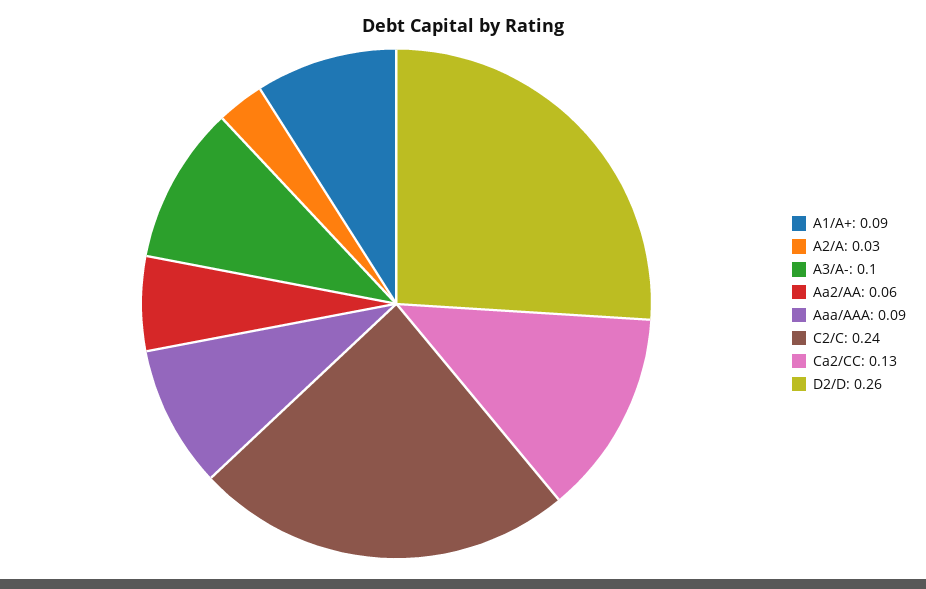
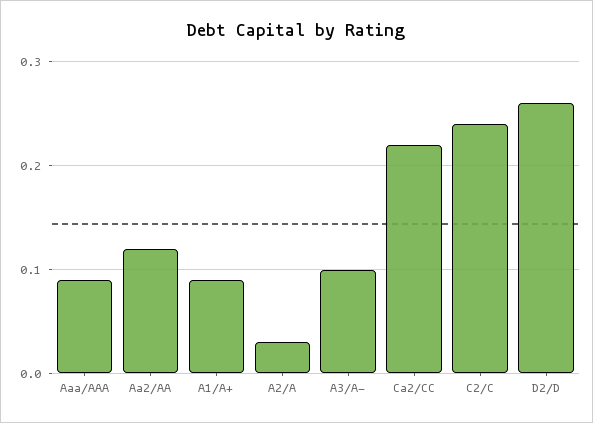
  {
    "A1/A+": 0.09,
    "A2/A": 0.03,
    "A3/A-": 0.1,
-   "Aa2/AA": 0.06,
+   "Aa2/AA": 0.12,
    "Aaa/AAA": 0.09,
    "C2/C": 0.24,
-   "Ca2/CC": 0.13,
+   "Ca2/CC": 0.22,
    "D2/D": 0.26
  }

